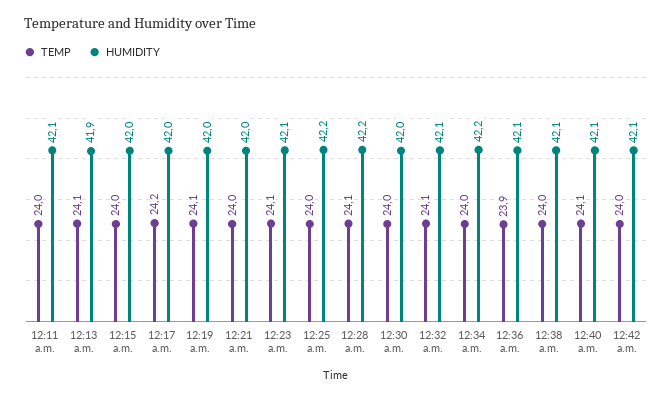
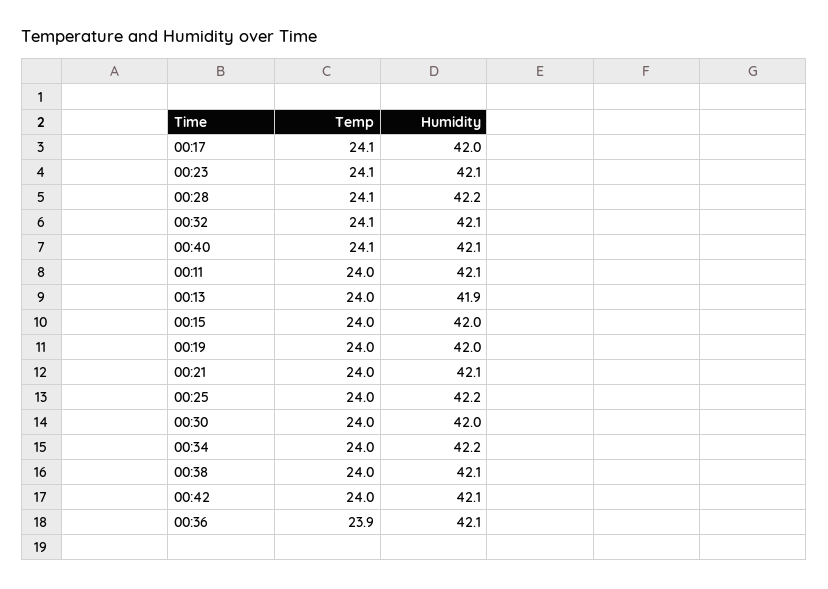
  {
    "TEMP": {
      "12:11 a.m.": 24,
-     "12:13 a.m.": 24.1,
+     "12:13 a.m.": 24,
      "12:15 a.m.": 24,
-     "12:17 a.m.": 24.2,
+     "12:17 a.m.": 24.1,
-     "12:19 a.m.": 24.1,
+     "12:19 a.m.": 24,
      "12:21 a.m.": 24,
      "12:23 a.m.": 24.1,
      "12:25 a.m.": 24,
      "12:28 a.m.": 24.1,
      "12:30 a.m.": 24,
      "12:32 a.m.": 24.1,
      "12:34 a.m.": 24,
      "12:36 a.m.": 23.9,
      "12:38 a.m.": 24,
      "12:40 a.m.": 24.1,
      "12:42 a.m.": 24
    },
    "HUMIDITY": {
      "12:11 a.m.": 42.1,
      "12:13 a.m.": 41.9,
      "12:15 a.m.": 42,
      "12:17 a.m.": 42,
      "12:19 a.m.": 42,
-     "12:21 a.m.": 42,
+     "12:21 a.m.": 42.1,
      "12:23 a.m.": 42.1,
      "12:25 a.m.": 42.2,
      "12:28 a.m.": 42.2,
      "12:30 a.m.": 42,
      "12:32 a.m.": 42.1,
      "12:34 a.m.": 42.2,
      "12:36 a.m.": 42.1,
      "12:38 a.m.": 42.1,
      "12:40 a.m.": 42.1,
      "12:42 a.m.": 42.1
    }
  }

